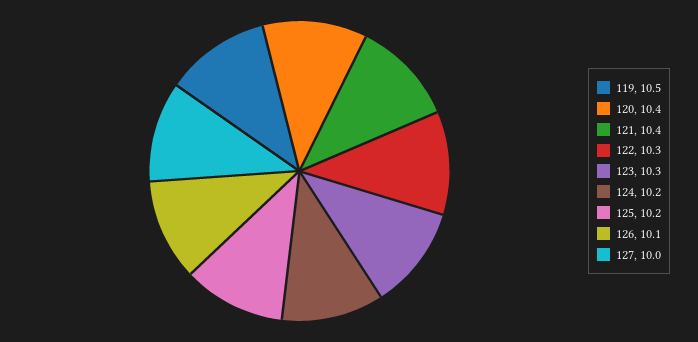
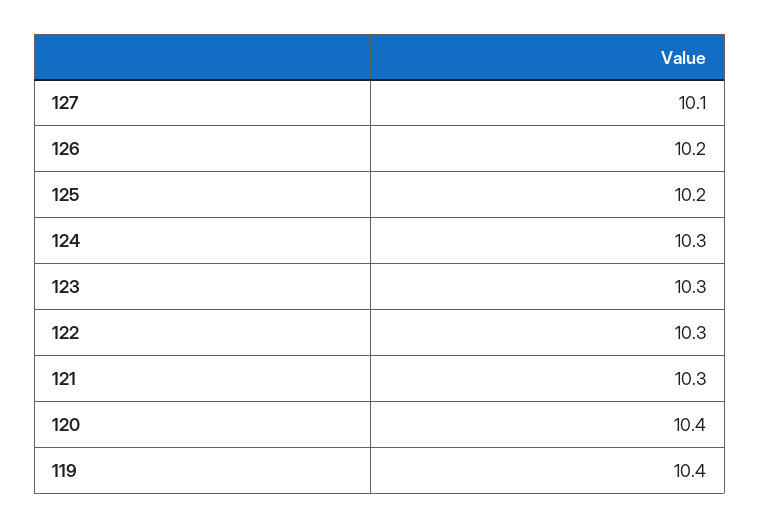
  {
-   "119": 10.5,
+   "119": 10.4,
    "120": 10.4,
-   "121": 10.4,
+   "121": 10.3,
    "122": 10.3,
    "123": 10.3,
-   "124": 10.2,
+   "124": 10.3,
    "125": 10.2,
-   "126": 10.1,
+   "126": 10.2,
-   "127": 10
+   "127": 10.1
  }

